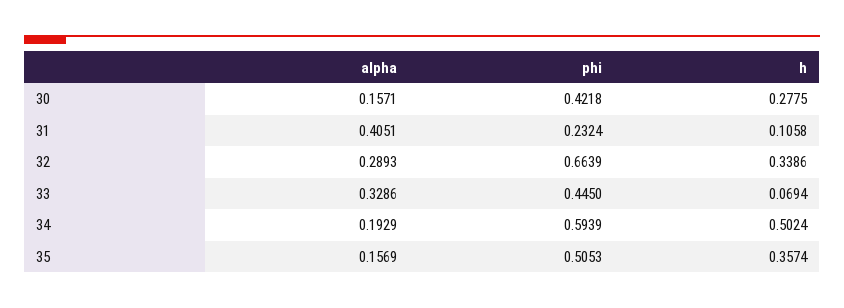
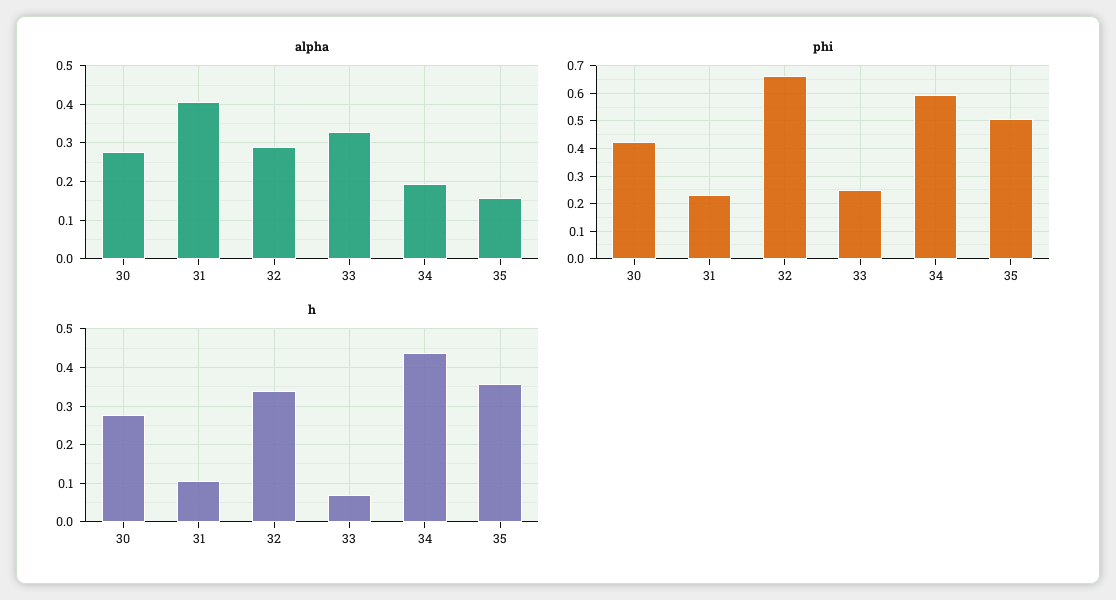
  {
    "alpha": {
-     "30": 0.1571,
+     "30": 0.28,
      "31": 0.4051,
      "32": 0.2893,
      "33": 0.3286,
      "34": 0.1929,
      "35": 0.1569
    },
    "phi": {
      "30": 0.4218,
      "31": 0.2324,
      "32": 0.6639,
-     "33": 0.445,
+     "33": 0.25,
      "34": 0.5939,
      "35": 0.5053
    },
    "h": {
      "30": 0.2775,
      "31": 0.1058,
      "32": 0.3386,
      "33": 0.0694,
-     "34": 0.5024,
+     "34": 0.44,
      "35": 0.3574
    }
  }

